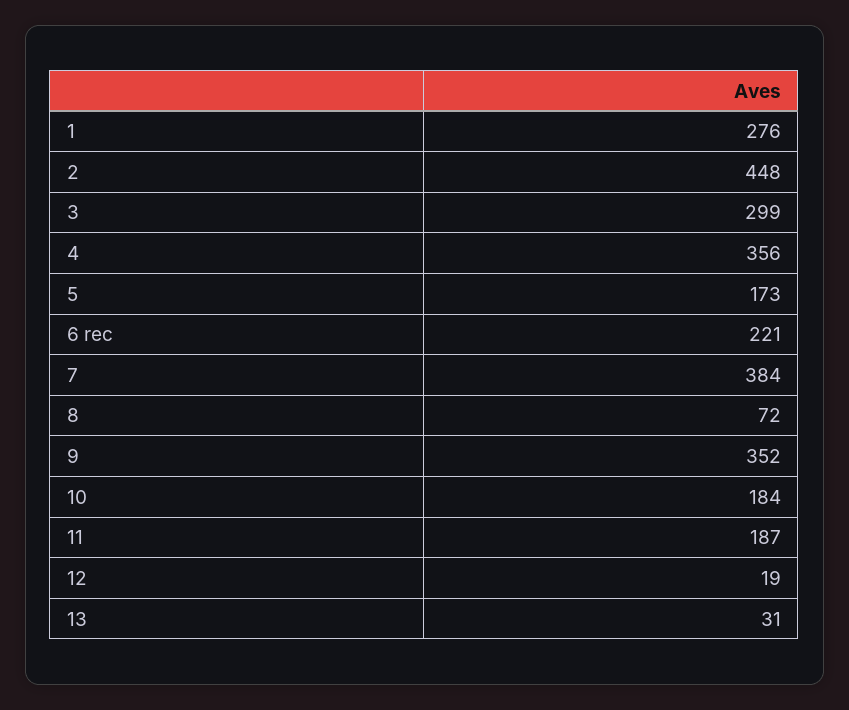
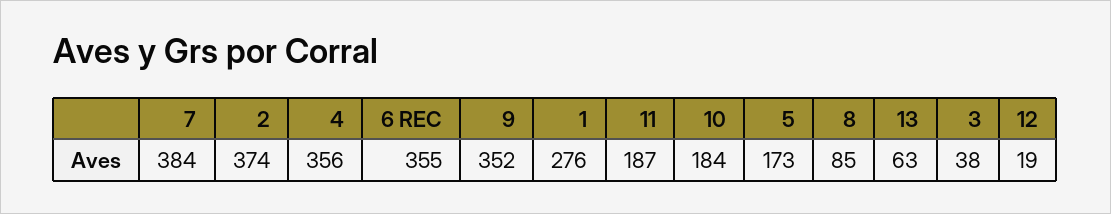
  {
    "1": 276,
-   "2": 448,
+   "2": 374,
-   "3": 299,
+   "3": 38,
    "4": 356,
    "5": 173,
-   "6 rec": 221,
+   "6 rec": 355,
    "7": 384,
-   "8": 72,
+   "8": 85,
    "9": 352,
    "10": 184,
    "11": 187,
    "12": 19,
-   "13": 31
+   "13": 63
  }

